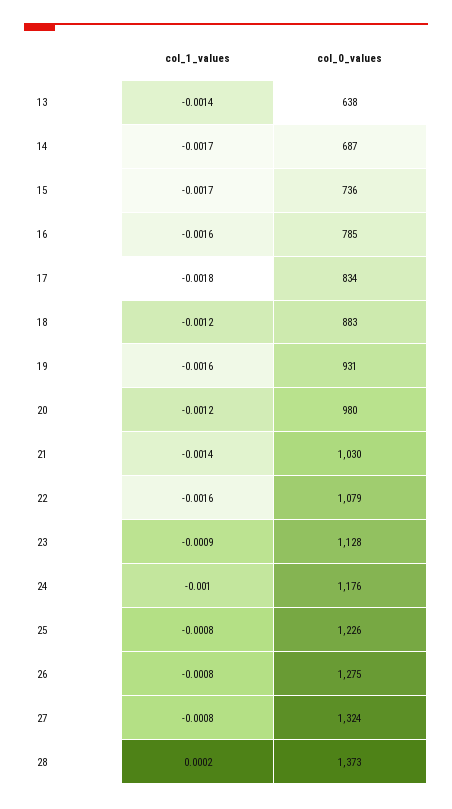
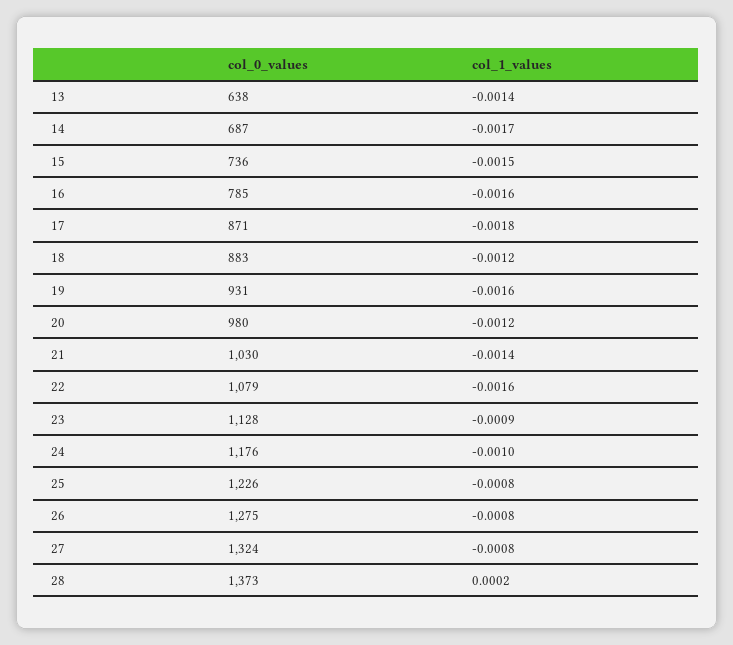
  {
    "col_1_values": {
      "13": -0.0014,
      "14": -0.0017,
-     "15": -0.0017,
+     "15": -0.0015,
      "16": -0.0016,
      "17": -0.0018,
      "18": -0.0012,
      "19": -0.0016,
      "20": -0.0012,
      "21": -0.0014,
      "22": -0.0016,
      "23": -0.0009,
      "24": -0.001,
      "25": -0.0008,
      "26": -0.0008,
      "27": -0.0008,
      "28": 0.0002
    },
    "col_0_values": {
      "13": 638,
      "14": 687,
      "15": 736,
      "16": 785,
-     "17": 834,
+     "17": 871,
      "18": 883,
      "19": 931,
      "20": 980,
      "21": 1030,
      "22": 1079,
      "23": 1128,
      "24": 1176,
      "25": 1226,
      "26": 1275,
      "27": 1324,
      "28": 1373
    }
  }

